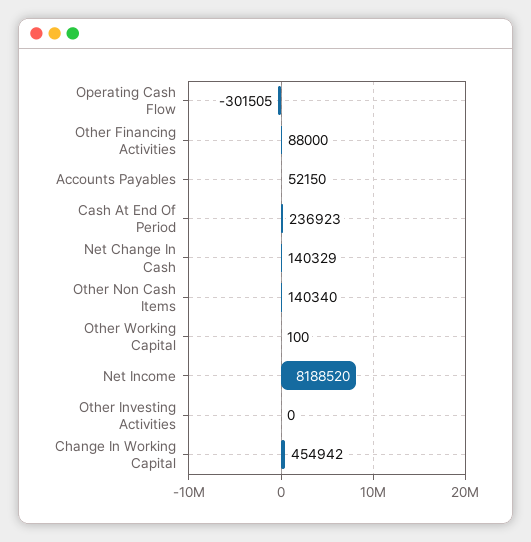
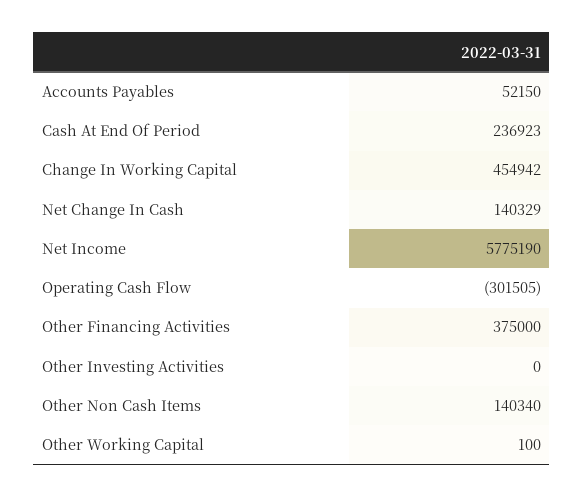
  {
    "Operating Cash Flow": -301505,
-   "Other Financing Activities": 88000,
+   "Other Financing Activities": 375000,
    "Accounts Payables": 52150,
    "Cash At End Of Period": 236923,
    "Net Change In Cash": 140329,
    "Other Non Cash Items": 140340,
    "Other Working Capital": 100,
-   "Net Income": 8188520,
+   "Net Income": 5775190,
    "Other Investing Activities": 0,
    "Change In Working Capital": 454942
  }

